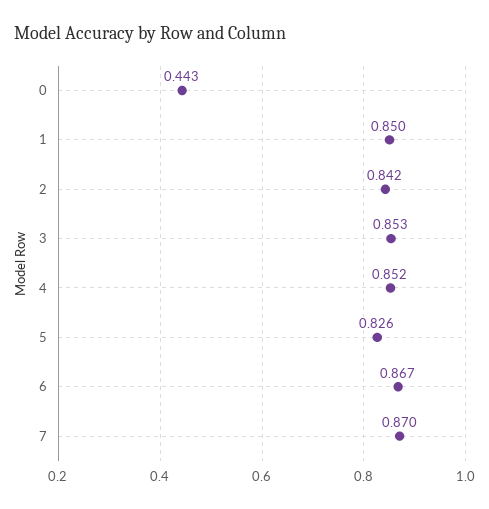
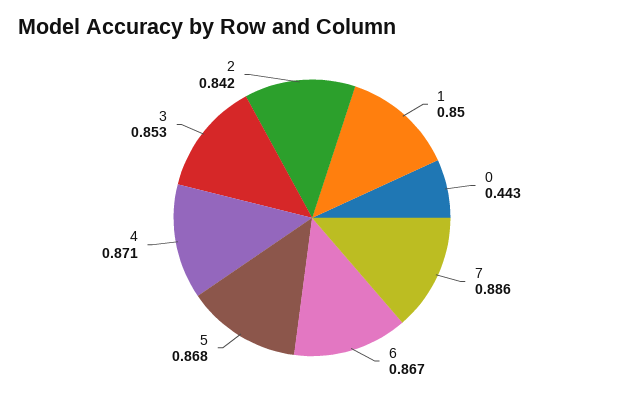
  {
    "0": 0.443,
    "1": 0.85,
    "2": 0.842,
    "3": 0.853,
-   "4": 0.852,
+   "4": 0.871,
-   "5": 0.826,
+   "5": 0.868,
    "6": 0.867,
-   "7": 0.87
+   "7": 0.886
  }

